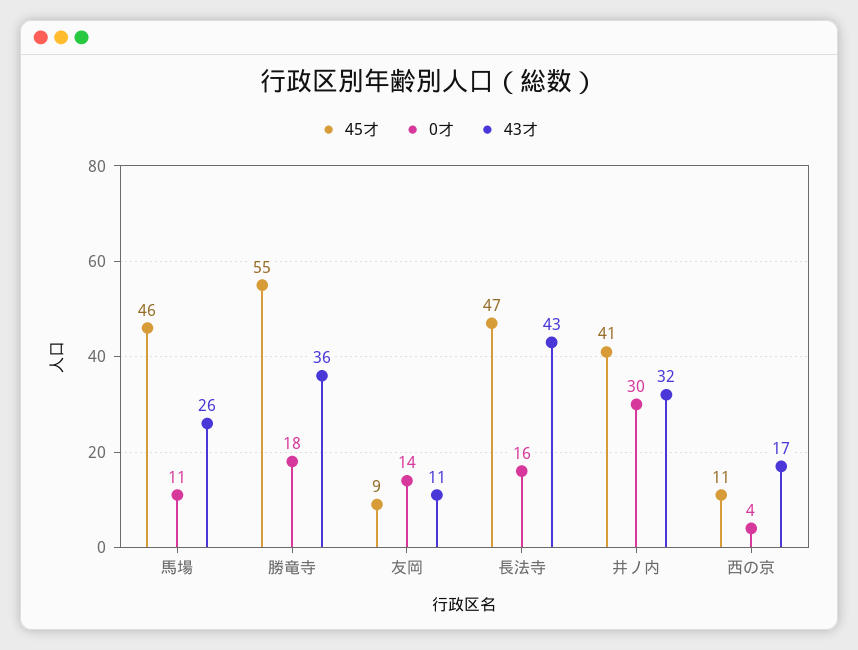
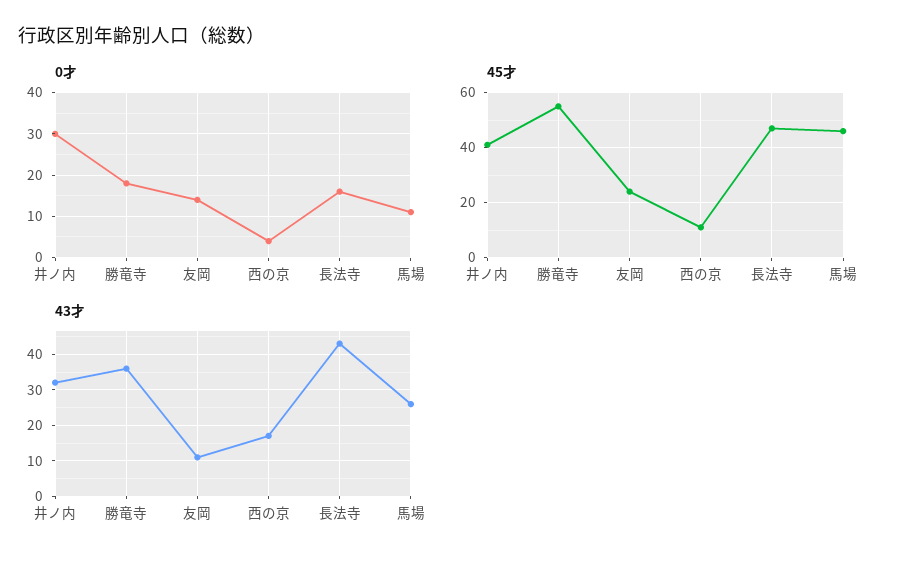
  {
    "45才": {
      "馬場": 46,
      "勝竜寺": 55,
-     "友岡": 9,
+     "友岡": 25,
      "長法寺": 47,
      "井ノ内": 41,
      "西の京": 11
    },
    "0才": {
      "馬場": 11,
      "勝竜寺": 18,
      "友岡": 14,
      "長法寺": 16,
      "井ノ内": 30,
      "西の京": 4
    },
    "43才": {
      "馬場": 26,
      "勝竜寺": 36,
      "友岡": 11,
      "長法寺": 43,
      "井ノ内": 32,
      "西の京": 17
    }
  }

